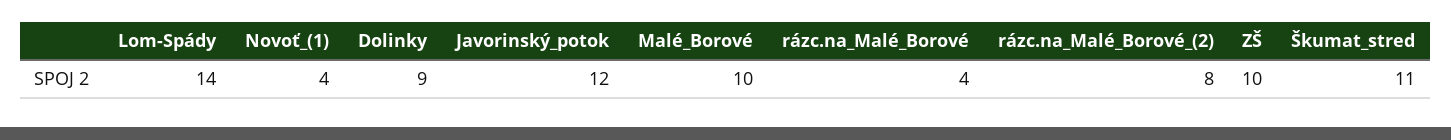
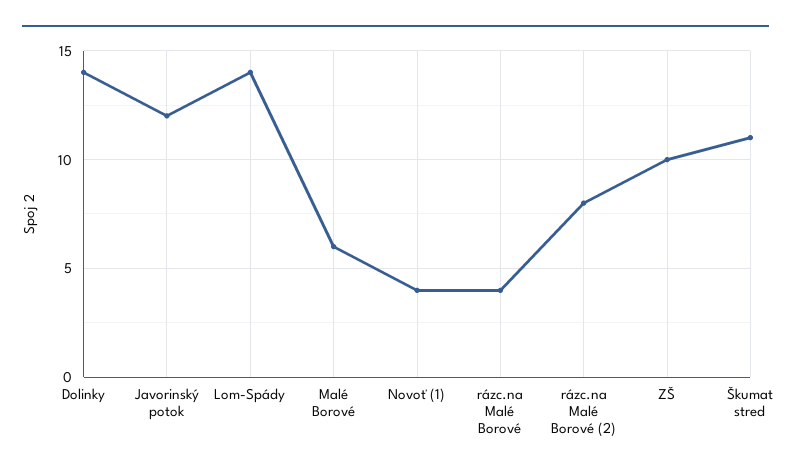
  {
    "Lom-Spády": 14,
    "Novoť_(1)": 4,
-   "Dolinky": 9,
+   "Dolinky": 14,
    "Javorinský_potok": 12,
-   "Malé_Borové": 10,
+   "Malé_Borové": 6,
    "rázc.na_Malé_Borové": 4,
    "rázc.na_Malé_Borové_(2)": 8,
    "ZŠ": 10,
    "Škumat_stred": 11
  }

